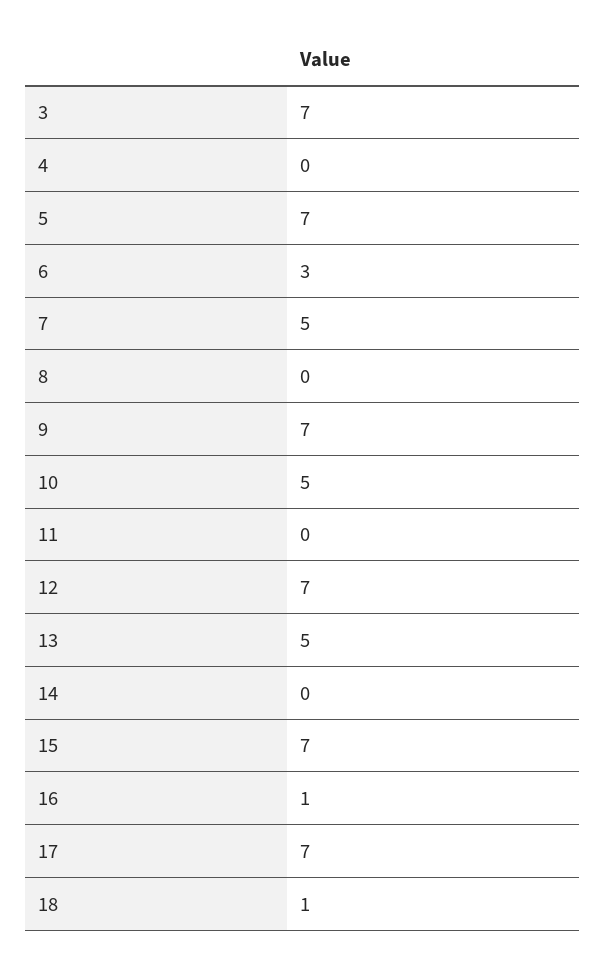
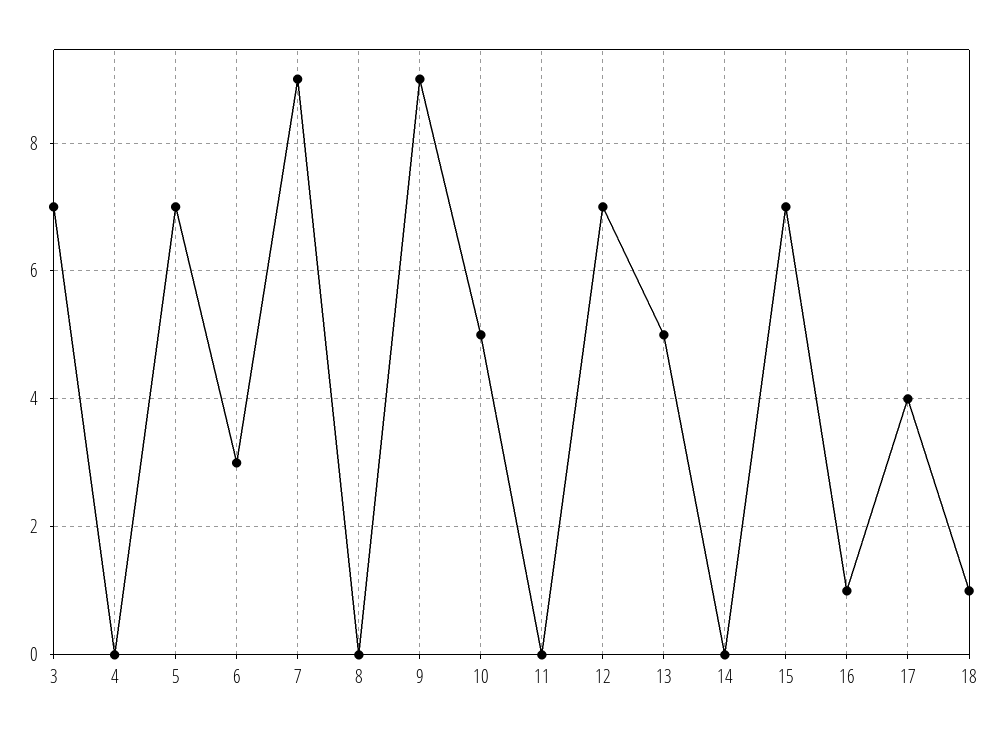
  {
    "3": 7,
    "4": 0,
    "5": 7,
    "6": 3,
-   "7": 5,
+   "7": 9,
    "8": 0,
-   "9": 7,
+   "9": 9,
    "10": 5,
    "11": 0,
    "12": 7,
    "13": 5,
    "14": 0,
    "15": 7,
    "16": 1,
-   "17": 7,
+   "17": 4,
    "18": 1
  }

